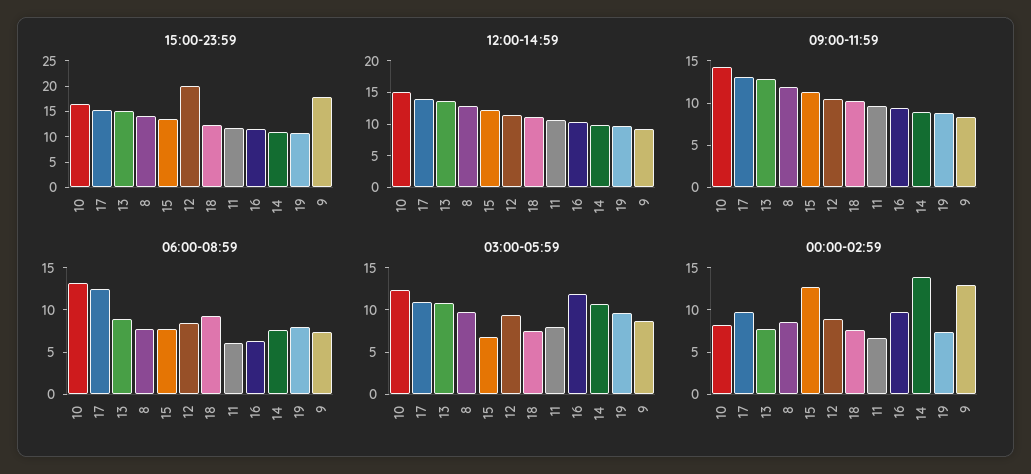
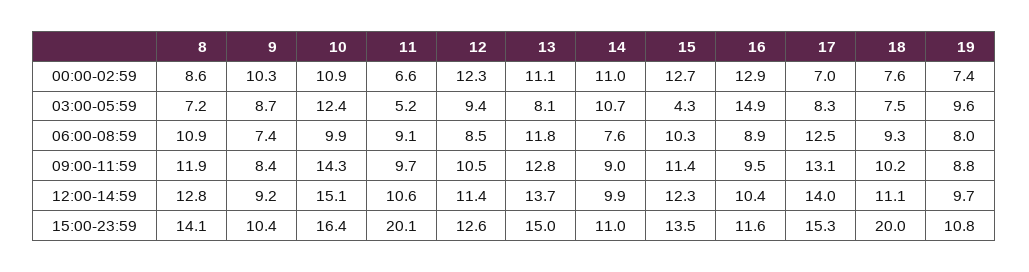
  {
    "15:00-23:59": {
      "10": 16.4,
      "17": 15.3,
      "13": 15,
      "8": 14.1,
      "15": 13.5,
-     "12": 20,
+     "12": 12.6,
-     "18": 12.5,
+     "18": 20,
-     "11": 12.5,
+     "11": 20.1,
      "16": 11.6,
      "14": 11,
      "19": 10.8,
-     "9": 17.5
+     "9": 10.4
    },
    "12:00-14:59": {
      "10": 15.1,
      "17": 14,
      "13": 13.7,
      "8": 12.8,
      "15": 12.3,
      "12": 11.4,
      "18": 11.1,
      "11": 10.6,
      "16": 10.4,
      "14": 9.9,
      "19": 9.7,
      "9": 9.2
    },
    "09:00-11:59": {
      "10": 14.3,
      "17": 13.1,
      "13": 12.8,
      "8": 11.9,
      "15": 11.4,
      "12": 10.5,
      "18": 10.2,
      "11": 9.7,
      "16": 9.5,
      "14": 9,
      "19": 8.8,
      "9": 8.4
    },
    "06:00-08:59": {
-     "10": 13,
+     "10": 9.9,
      "17": 12.5,
-     "13": 9,
+     "13": 11.8,
-     "8": 8,
+     "8": 10.9,
-     "15": 8,
+     "15": 10.3,
      "12": 8.5,
      "18": 9.3,
-     "11": 6,
+     "11": 9.1,
-     "16": 6,
+     "16": 8.9,
      "14": 7.6,
      "19": 8,
      "9": 7.4
    },
    "03:00-05:59": {
      "10": 12.4,
-     "17": 11,
+     "17": 8.3,
-     "13": 11,
+     "13": 8.1,
-     "8": 10,
+     "8": 7.2,
-     "15": 7,
+     "15": 4.3,
      "12": 9.4,
      "18": 7.5,
-     "11": 8,
+     "11": 5.2,
-     "16": 12,
+     "16": 14.9,
      "14": 10.7,
      "19": 9.6,
      "9": 8.7
    },
    "00:00-02:59": {
-     "10": 8,
+     "10": 10.9,
-     "17": 10,
+     "17": 7,
-     "13": 8,
+     "13": 11.1,
      "8": 8.6,
      "15": 12.7,
-     "12": 9,
+     "12": 12.3,
      "18": 7.6,
      "11": 6.6,
-     "16": 10,
+     "16": 12.9,
-     "14": 14,
+     "14": 11,
      "19": 7.4,
-     "9": 13
+     "9": 10.3
    }
  }

